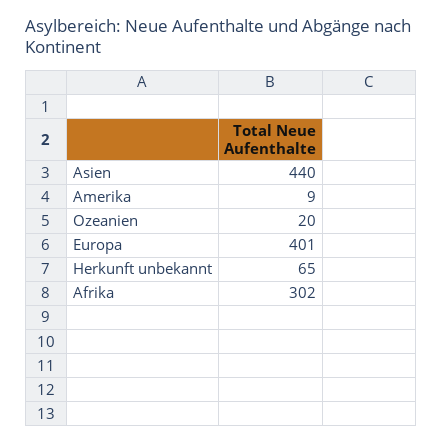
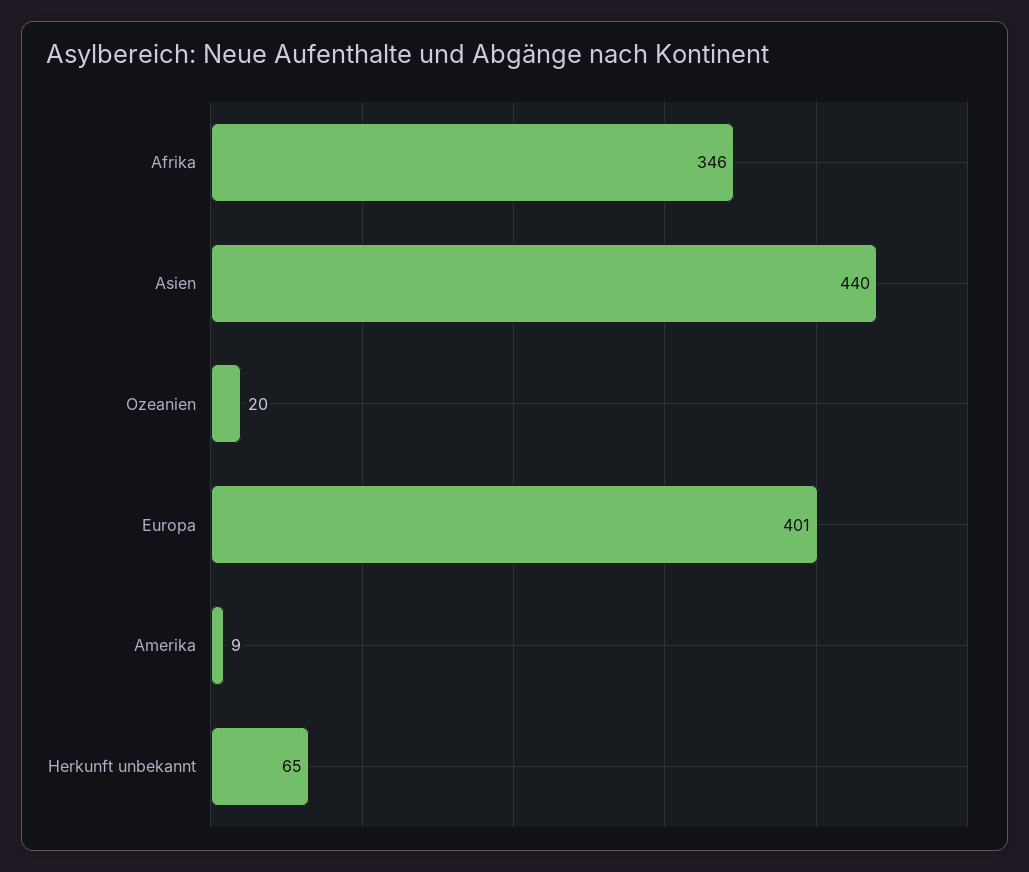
  {
    "Asien": 440,
    "Amerika": 9,
    "Ozeanien": 20,
    "Europa": 401,
    "Herkunft unbekannt": 65,
-   "Afrika": 302
+   "Afrika": 346
  }

